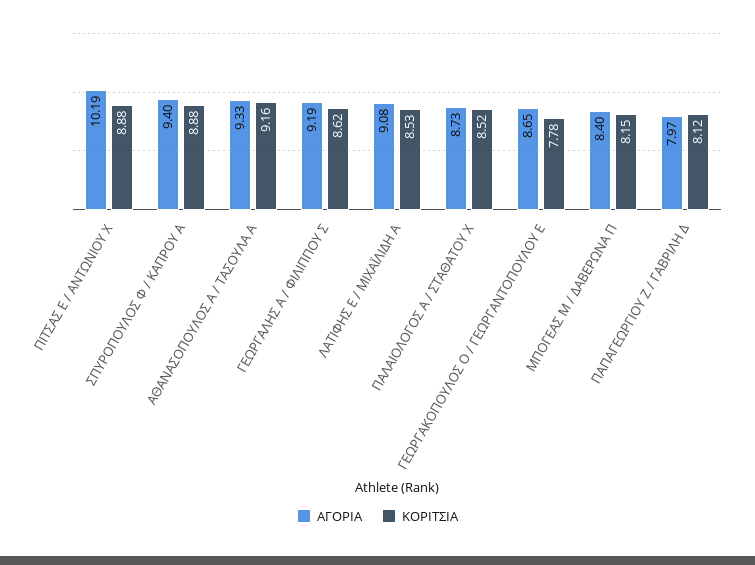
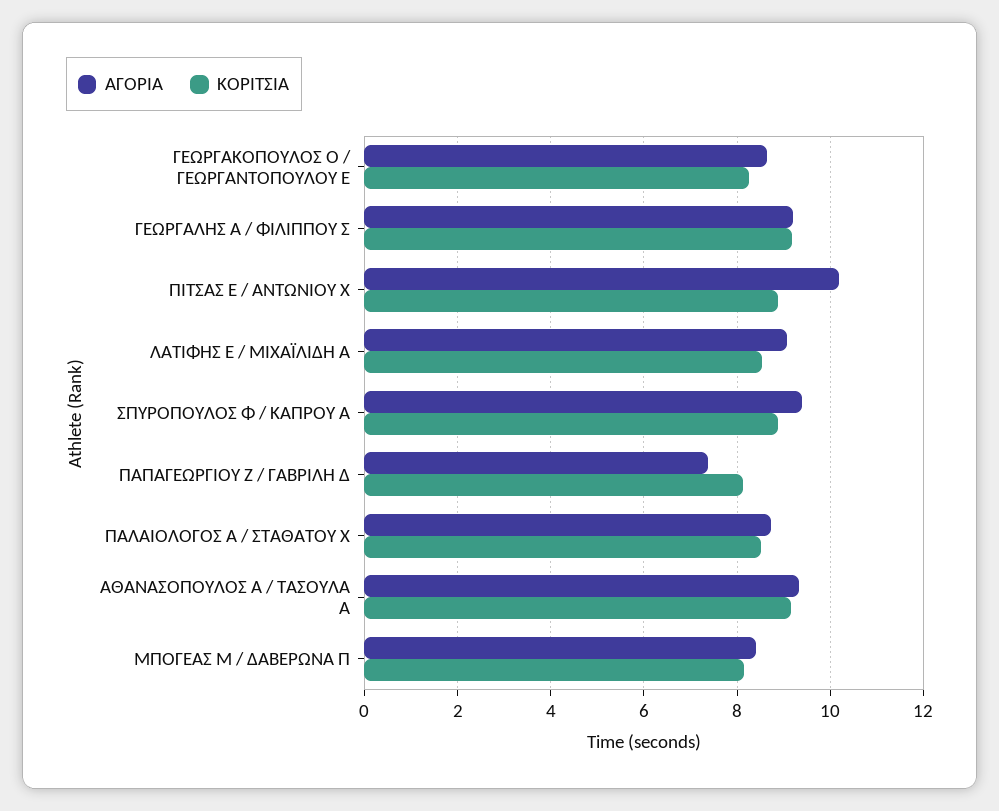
  {
    "ΑΓΟΡΙΑ": {
      "ΠΙΤΣΑΣ Ε / ΑΝΤΩΝΙΟΥ Χ": 10.19,
      "ΣΠΥΡΟΠΟΥΛΟΣ Φ / ΚΑΠΡΟΥ Α": 9.4,
      "ΑΘΑΝΑΣΟΠΟΥΛΟΣ Α / ΤΑΣΟΥΛΑ Α": 9.33,
      "ΓΕΩΡΓΑΛΗΣ Α / ΦΙΛΙΠΠΟΥ Σ": 9.19,
      "ΛΑΤΙΦΗΣ Ε / ΜΙΧΑΪΛΙΔΗ Α": 9.08,
      "ΠΑΛΑΙΟΛΟΓΟΣ Α / ΣΤΑΘΑΤΟΥ Χ": 8.73,
      "ΓΕΩΡΓΑΚΟΠΟΥΛΟΣ Ο / ΓΕΩΡΓΑΝΤΟΠΟΥΛΟΥ Ε": 8.65,
      "ΜΠΟΓΕΑΣ Μ / ΔΑΒΕΡΩΝΑ Π": 8.4,
-     "ΠΑΠΑΓΕΩΡΓΙΟΥ Ζ / ΓΑΒΡΙΛΗ Δ": 7.97
+     "ΠΑΠΑΓΕΩΡΓΙΟΥ Ζ / ΓΑΒΡΙΛΗ Δ": 7.4
    },
    "ΚΟΡΙΤΣΙΑ": {
      "ΠΙΤΣΑΣ Ε / ΑΝΤΩΝΙΟΥ Χ": 8.88,
      "ΣΠΥΡΟΠΟΥΛΟΣ Φ / ΚΑΠΡΟΥ Α": 8.88,
      "ΑΘΑΝΑΣΟΠΟΥΛΟΣ Α / ΤΑΣΟΥΛΑ Α": 9.16,
-     "ΓΕΩΡΓΑΛΗΣ Α / ΦΙΛΙΠΠΟΥ Σ": 8.62,
+     "ΓΕΩΡΓΑΛΗΣ Α / ΦΙΛΙΠΠΟΥ Σ": 9.2,
      "ΛΑΤΙΦΗΣ Ε / ΜΙΧΑΪΛΙΔΗ Α": 8.53,
      "ΠΑΛΑΙΟΛΟΓΟΣ Α / ΣΤΑΘΑΤΟΥ Χ": 8.52,
-     "ΓΕΩΡΓΑΚΟΠΟΥΛΟΣ Ο / ΓΕΩΡΓΑΝΤΟΠΟΥΛΟΥ Ε": 7.78,
+     "ΓΕΩΡΓΑΚΟΠΟΥΛΟΣ Ο / ΓΕΩΡΓΑΝΤΟΠΟΥΛΟΥ Ε": 8.2,
      "ΜΠΟΓΕΑΣ Μ / ΔΑΒΕΡΩΝΑ Π": 8.15,
      "ΠΑΠΑΓΕΩΡΓΙΟΥ Ζ / ΓΑΒΡΙΛΗ Δ": 8.12
    }
  }

